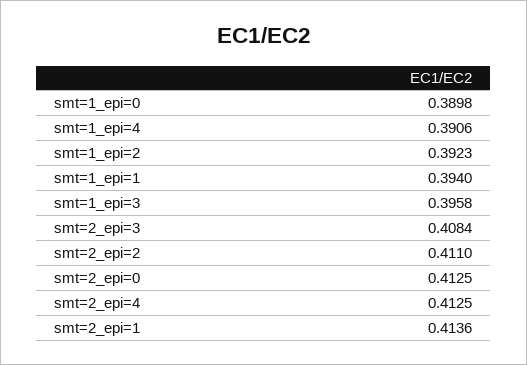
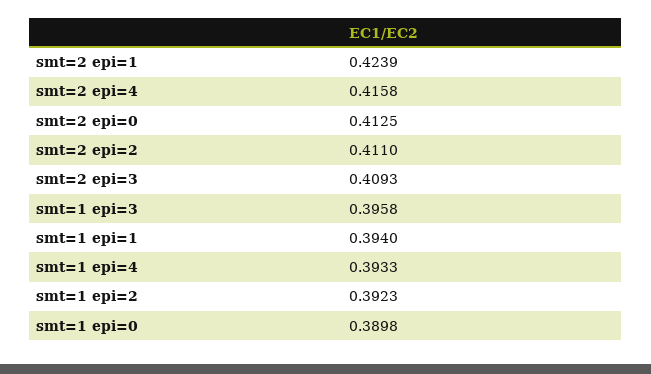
  {
    "smt=1_epi=0": 0.3898,
-   "smt=1_epi=4": 0.3906,
+   "smt=1_epi=4": 0.3933,
    "smt=1_epi=2": 0.3923,
    "smt=1_epi=1": 0.394,
    "smt=1_epi=3": 0.3958,
-   "smt=2_epi=3": 0.4084,
+   "smt=2_epi=3": 0.4093,
    "smt=2_epi=2": 0.411,
    "smt=2_epi=0": 0.4125,
-   "smt=2_epi=4": 0.4125,
+   "smt=2_epi=4": 0.4158,
-   "smt=2_epi=1": 0.4136
+   "smt=2_epi=1": 0.4239
  }

